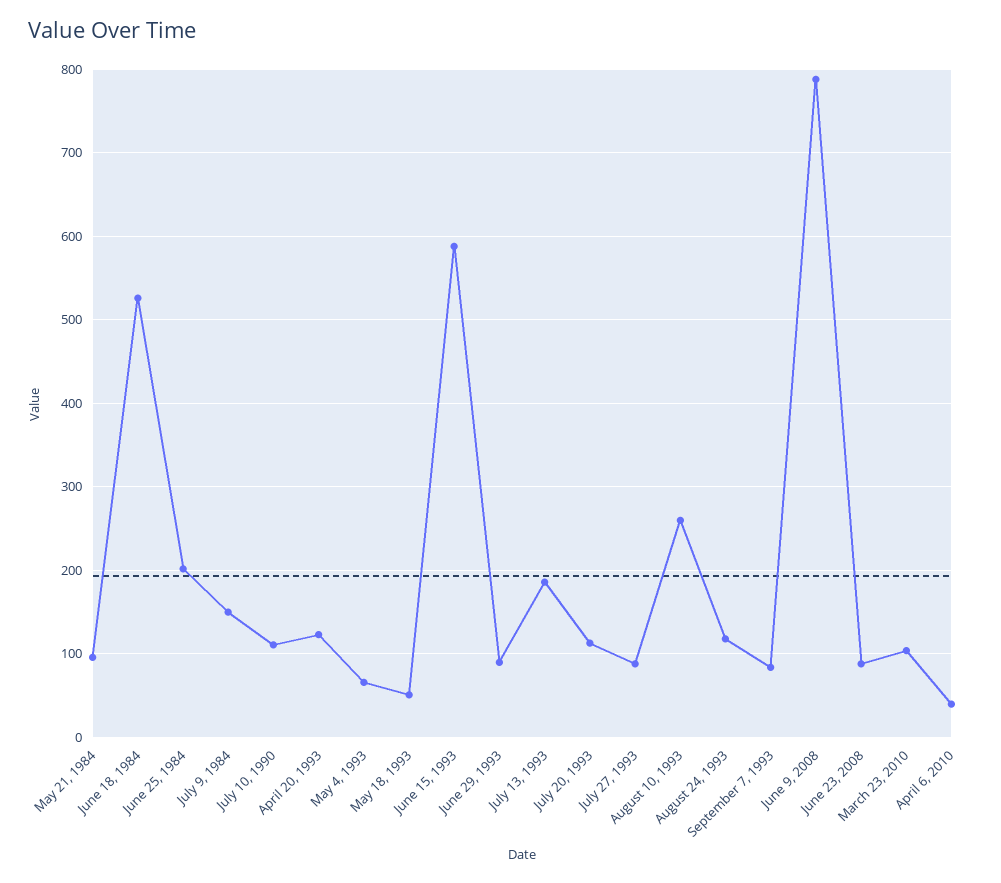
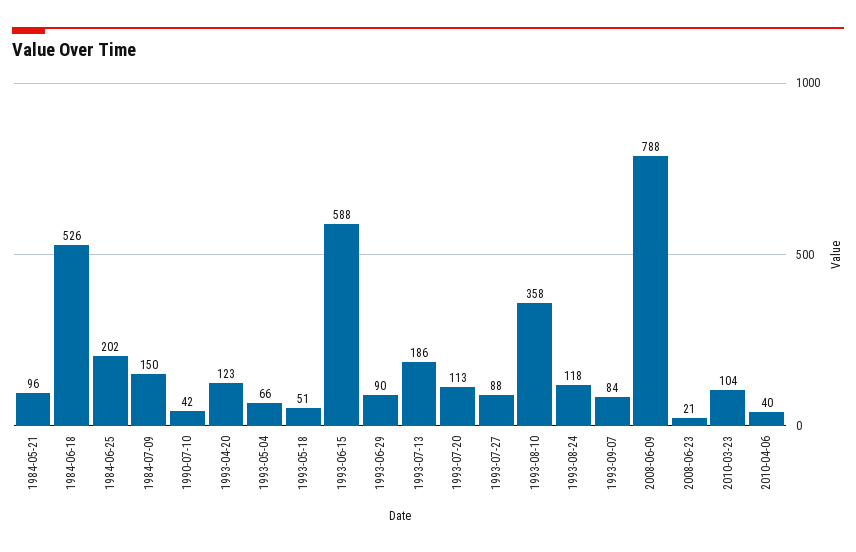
  {
    "May 21, 1984": 96,
    "June 18, 1984": 526,
    "June 25, 1984": 202,
    "July 9, 1984": 150,
-   "July 10, 1990": 110,
+   "July 10, 1990": 42,
    "April 20, 1993": 123,
    "May 4, 1993": 66,
    "May 18, 1993": 51,
    "June 15, 1993": 588,
    "June 29, 1993": 90,
    "July 13, 1993": 186,
    "July 20, 1993": 113,
    "July 27, 1993": 88,
-   "August 10, 1993": 260,
+   "August 10, 1993": 358,
    "August 24, 1993": 118,
    "September 7, 1993": 84,
    "June 9, 2008": 788,
-   "June 23, 2008": 90,
+   "June 23, 2008": 21,
    "March 23, 2010": 104,
    "April 6, 2010": 40
  }

